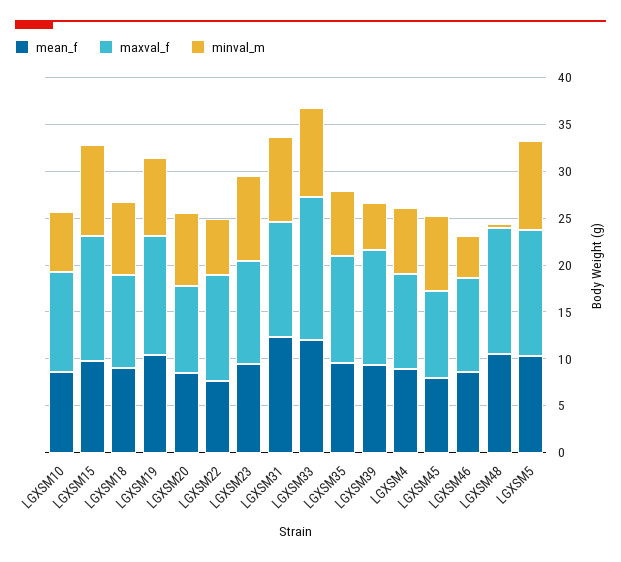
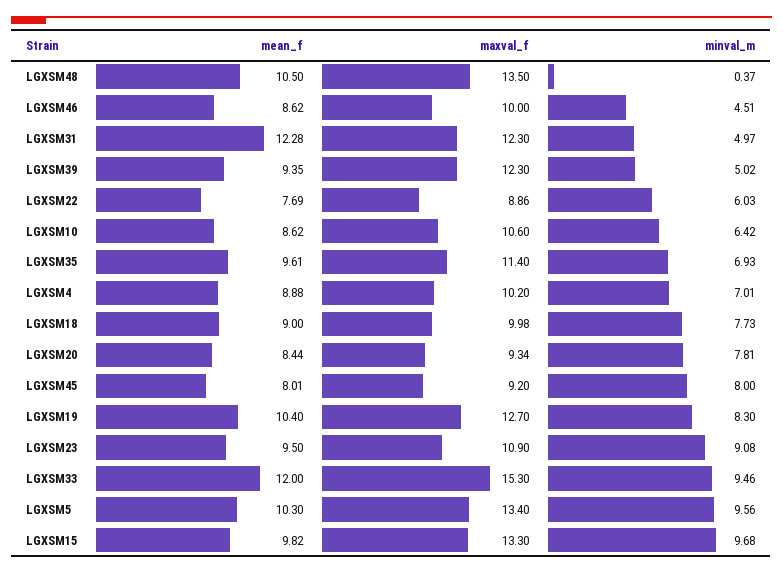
  {
    "mean_f": {
      "LGXSM10": 8.62,
      "LGXSM15": 9.82,
      "LGXSM18": 9,
      "LGXSM19": 10.4,
      "LGXSM20": 8.44,
      "LGXSM22": 7.69,
      "LGXSM23": 9.5,
      "LGXSM31": 12.28,
      "LGXSM33": 12,
      "LGXSM35": 9.61,
      "LGXSM39": 9.35,
      "LGXSM4": 8.88,
      "LGXSM45": 8.01,
      "LGXSM46": 8.62,
      "LGXSM48": 10.5,
      "LGXSM5": 10.3
    },
    "maxval_f": {
      "LGXSM10": 10.6,
      "LGXSM15": 13.3,
      "LGXSM18": 9.98,
      "LGXSM19": 12.7,
      "LGXSM20": 9.34,
-     "LGXSM22": 11,
+     "LGXSM22": 8.86,
      "LGXSM23": 10.9,
      "LGXSM31": 12.3,
      "LGXSM33": 15.3,
      "LGXSM35": 11.4,
      "LGXSM39": 12.3,
      "LGXSM4": 10.2,
      "LGXSM45": 9.2,
      "LGXSM46": 10,
      "LGXSM48": 13.5,
      "LGXSM5": 13.4
    },
    "minval_m": {
      "LGXSM10": 6.42,
      "LGXSM15": 9.68,
      "LGXSM18": 7.73,
      "LGXSM19": 8.3,
      "LGXSM20": 7.81,
      "LGXSM22": 6.03,
      "LGXSM23": 9.08,
-     "LGXSM31": 9,
+     "LGXSM31": 4.97,
      "LGXSM33": 9.46,
      "LGXSM35": 6.93,
      "LGXSM39": 5.02,
      "LGXSM4": 7.01,
      "LGXSM45": 8,
      "LGXSM46": 4.51,
      "LGXSM48": 0.37,
      "LGXSM5": 9.56
    }
  }

